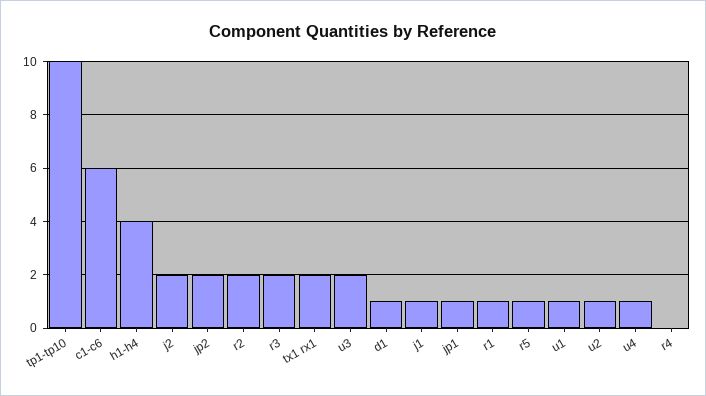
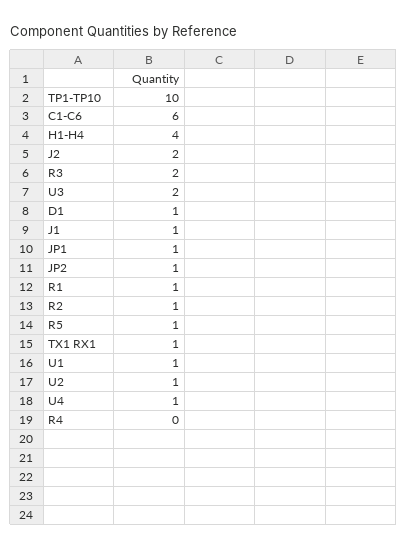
  {
    "tp1-tp10": 10,
    "c1-c6": 6,
    "h1-h4": 4,
    "j2": 2,
-   "jp2": 2,
+   "jp2": 1,
-   "r2": 2,
+   "r2": 1,
    "r3": 2,
-   "tx1 rx1": 2,
+   "tx1 rx1": 1,
    "u3": 2,
    "d1": 1,
    "j1": 1,
    "jp1": 1,
    "r1": 1,
    "r5": 1,
    "u1": 1,
    "u2": 1,
    "u4": 1,
    "r4": 0
  }

